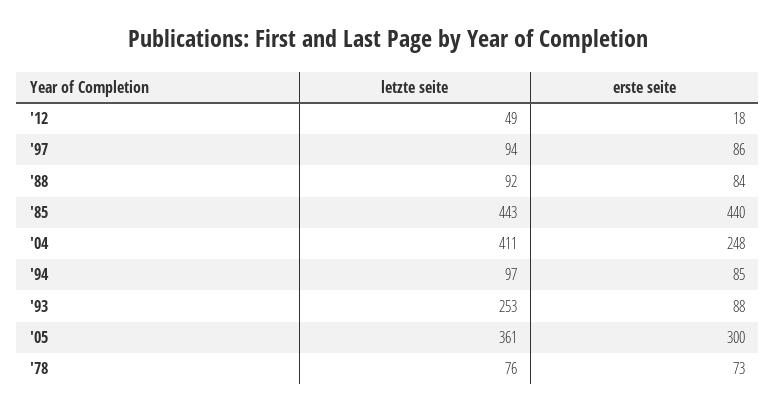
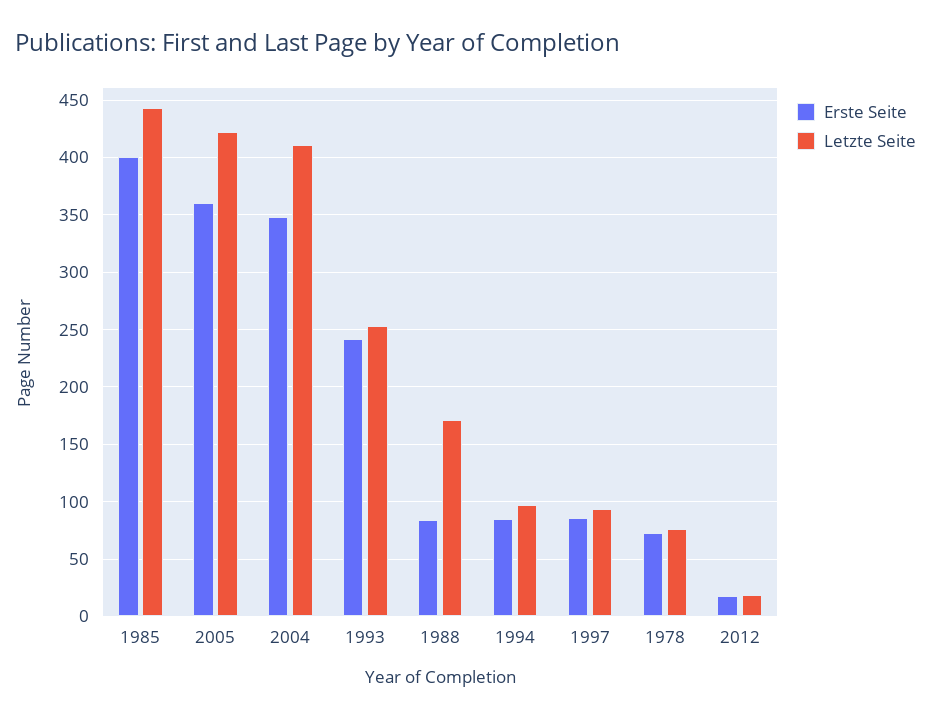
  {
    "letzte seite": {
-     "'12": 49,
+     "'12": 20,
      "'97": 94,
-     "'88": 92,
+     "'88": 170,
      "'85": 443,
      "'04": 411,
      "'94": 97,
      "'93": 253,
-     "'05": 361,
+     "'05": 420,
      "'78": 76
    },
    "erste seite": {
      "'12": 18,
      "'97": 86,
      "'88": 84,
-     "'85": 440,
+     "'85": 400,
-     "'04": 248,
+     "'04": 350,
      "'94": 85,
-     "'93": 88,
+     "'93": 240,
-     "'05": 300,
+     "'05": 360,
      "'78": 73
    }
  }

